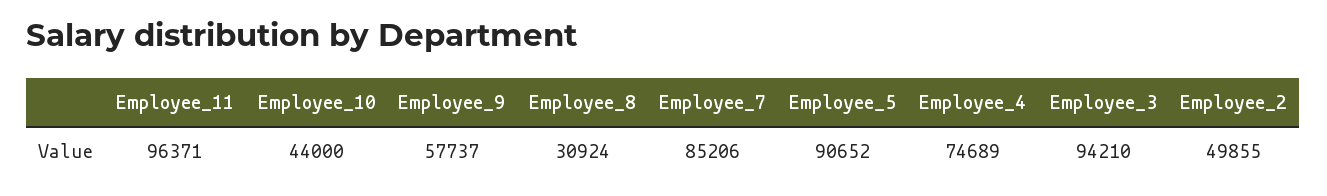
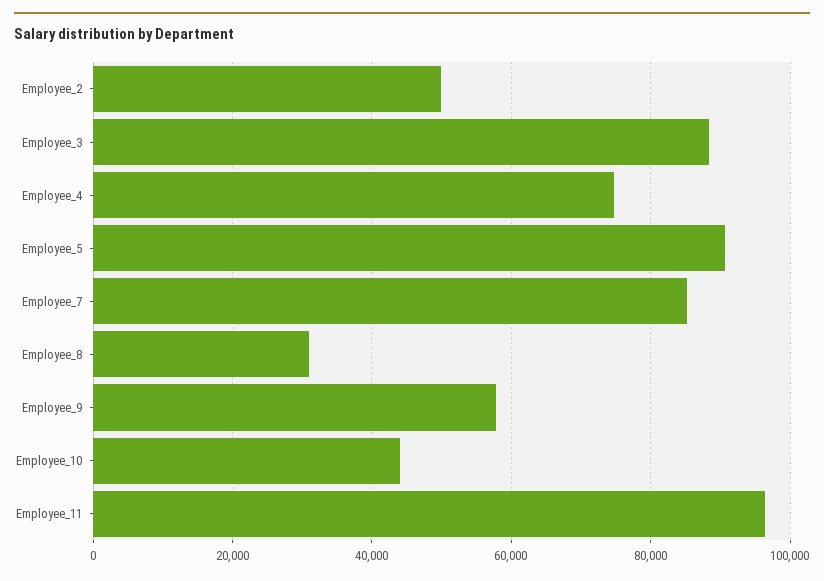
  {
    "Employee_11": 96371,
    "Employee_10": 44000,
    "Employee_9": 57737,
    "Employee_8": 30924,
    "Employee_7": 85206,
    "Employee_5": 90652,
    "Employee_4": 74689,
-   "Employee_3": 94210,
+   "Employee_3": 88000,
    "Employee_2": 49855
  }

